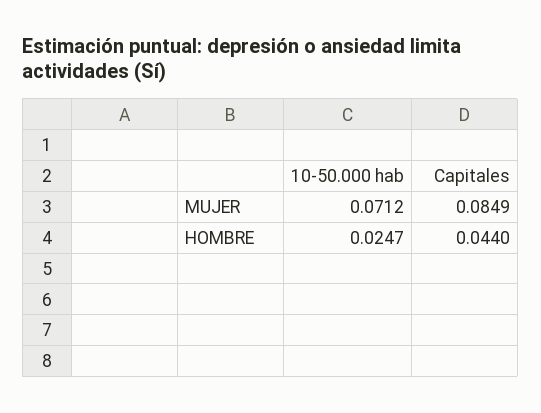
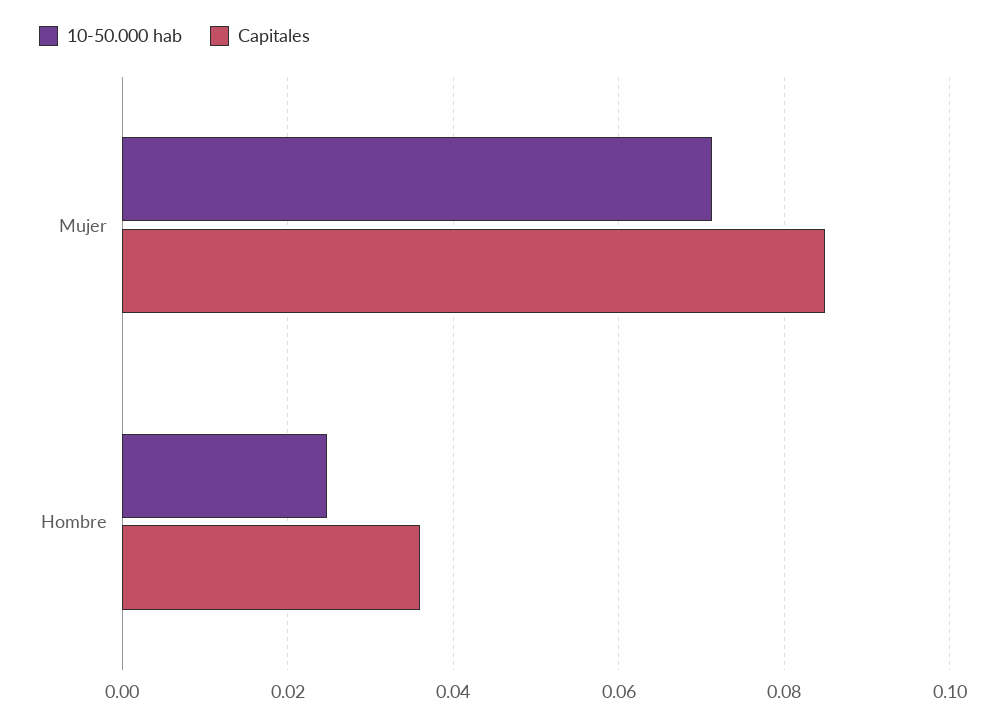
  {
    "10-50.000 hab": {
      "MUJER": 0.0712,
      "HOMBRE": 0.0247
    },
    "Capitales": {
      "MUJER": 0.0849,
-     "HOMBRE": 0.044
+     "HOMBRE": 0.036
    }
  }

